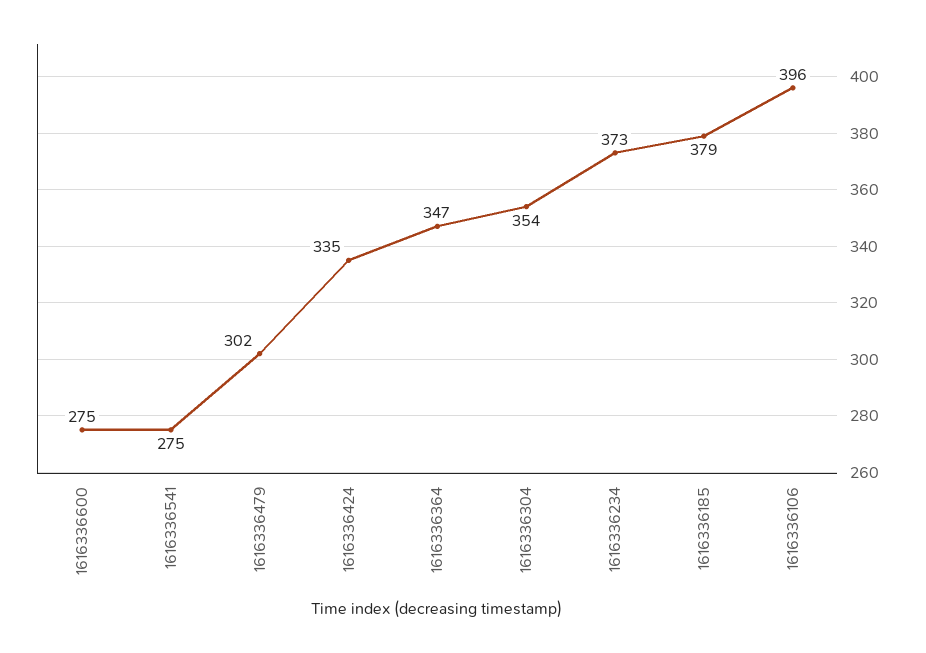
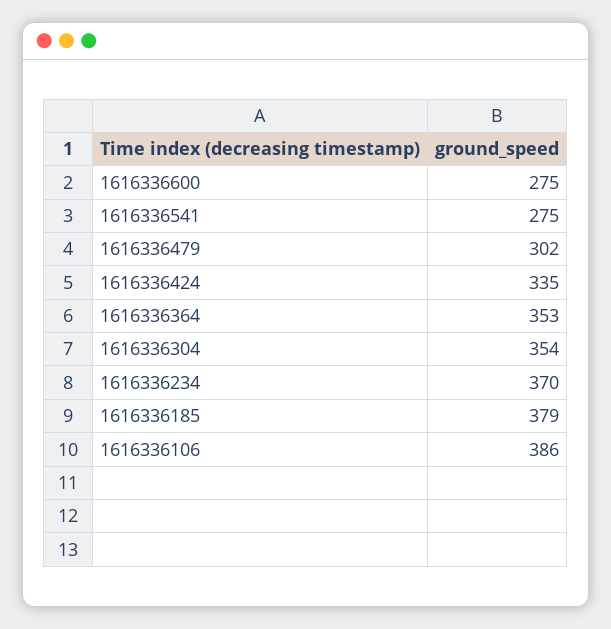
  {
    "1616336600": 275,
    "1616336541": 275,
    "1616336479": 302,
    "1616336424": 335,
-   "1616336364": 347,
+   "1616336364": 353,
    "1616336304": 354,
-   "1616336234": 373,
+   "1616336234": 370,
    "1616336185": 379,
-   "1616336106": 396
+   "1616336106": 386
  }

